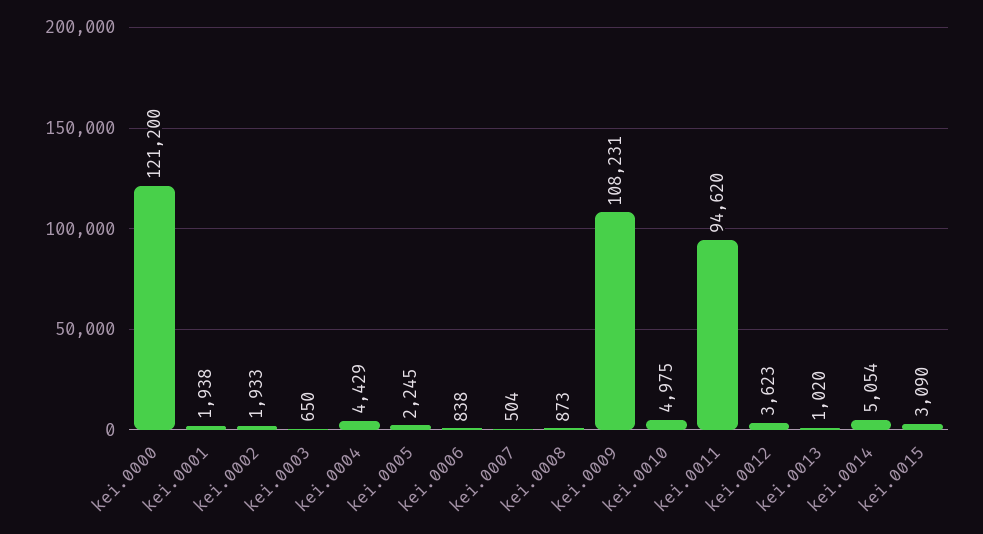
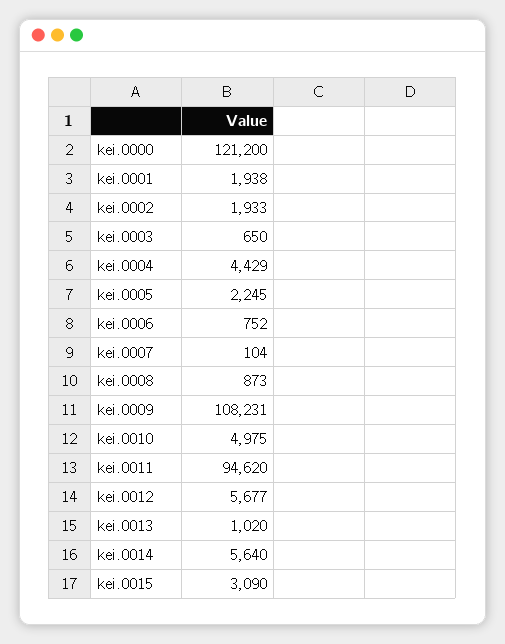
  {
    "kei.0000": 121200,
    "kei.0001": 1938,
    "kei.0002": 1933,
    "kei.0003": 650,
    "kei.0004": 4429,
    "kei.0005": 2245,
-   "kei.0006": 838,
+   "kei.0006": 752,
-   "kei.0007": 504,
+   "kei.0007": 104,
    "kei.0008": 873,
    "kei.0009": 108231,
    "kei.0010": 4975,
    "kei.0011": 94620,
-   "kei.0012": 3623,
+   "kei.0012": 5677,
    "kei.0013": 1020,
-   "kei.0014": 5054,
+   "kei.0014": 5640,
    "kei.0015": 3090
  }

